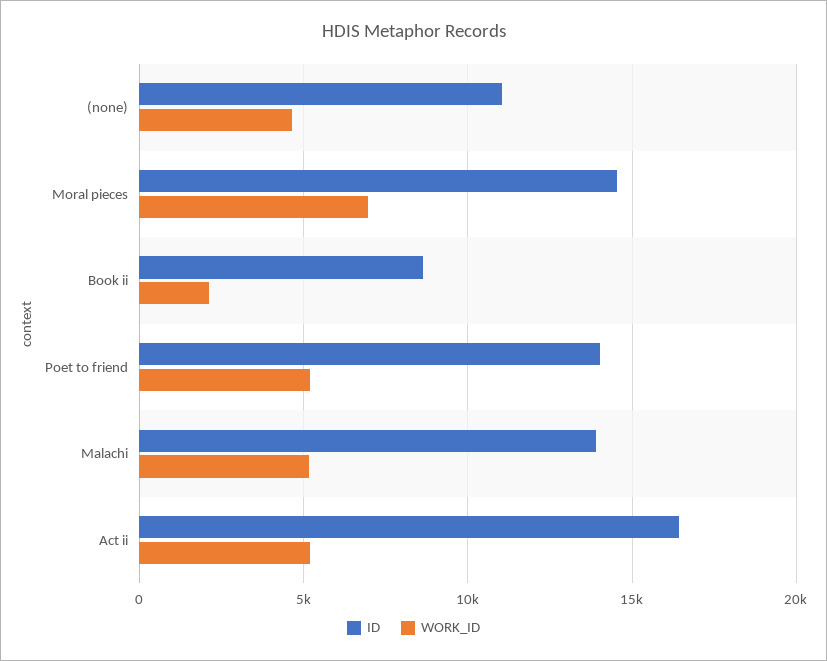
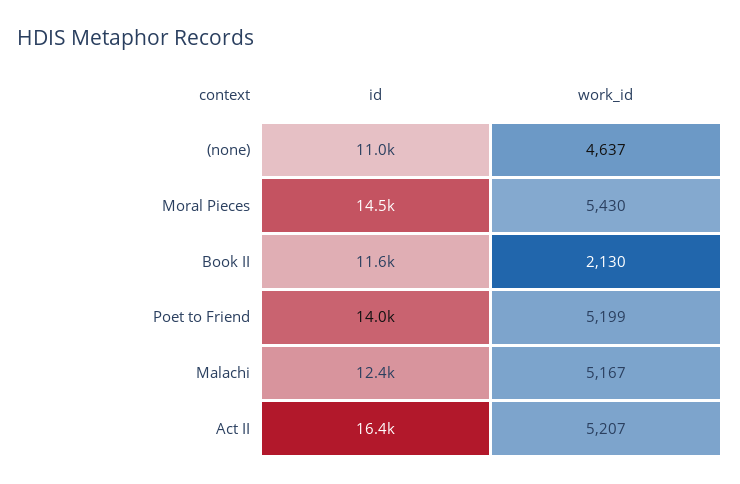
  {
    "ID": {
      "(none)": 11000,
      "Moral pieces": 14500,
-     "Book ii": 8500,
+     "Book ii": 11600,
      "Poet to friend": 14000,
-     "Malachi": 14000,
+     "Malachi": 12400,
      "Act ii": 16400
    },
    "WORK_ID": {
      "(none)": 4637,
-     "Moral pieces": 7000,
+     "Moral pieces": 5430,
      "Book ii": 2130,
      "Poet to friend": 5199,
      "Malachi": 5167,
      "Act ii": 5207
    }
  }

